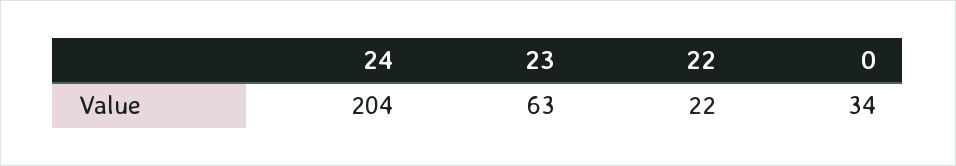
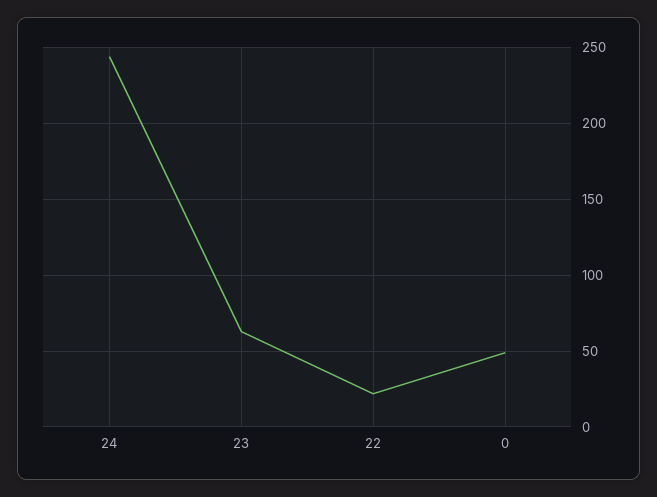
  {
-   "24": 204,
+   "24": 245,
    "23": 63,
    "22": 22,
-   "0": 34
+   "0": 50
  }

